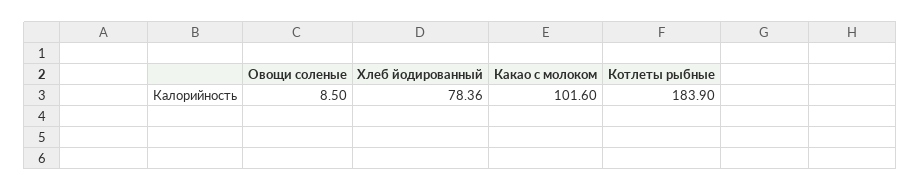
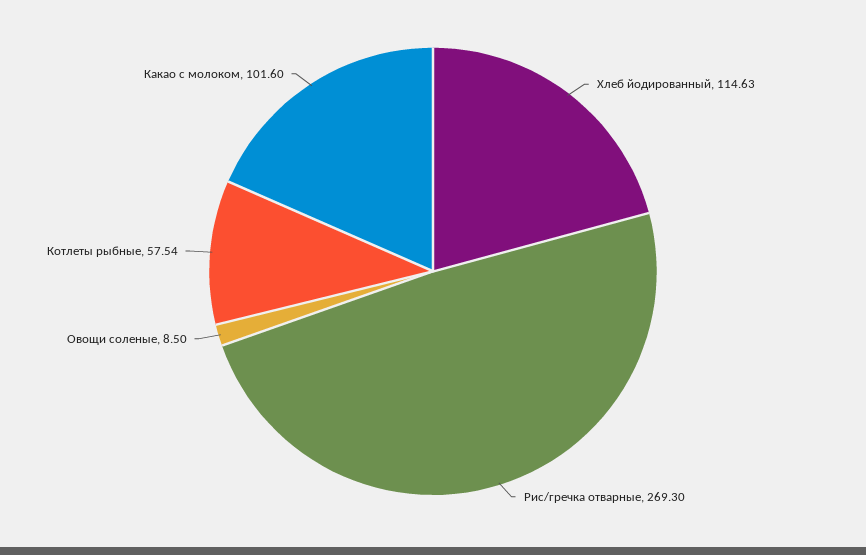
  {
    "Овощи соленые": 8.5,
-   "Хлеб йодированный": 78.36,
+   "Хлеб йодированный": 114.63,
    "Какао с молоком": 101.6,
-   "Котлеты рыбные": 183.9
+   "Котлеты рыбные": 57.54,
+   "Рис/гречка отварные": 269.3
  }

